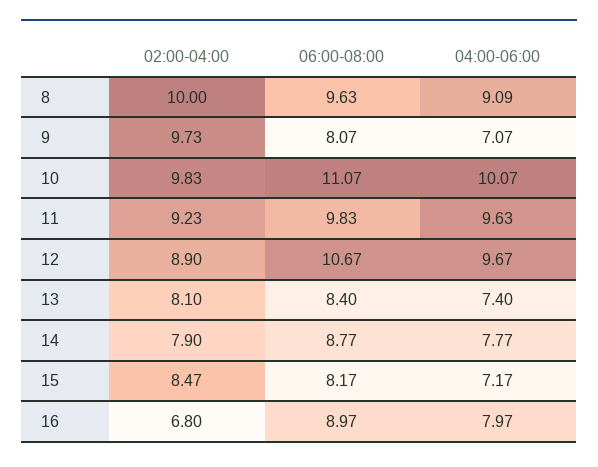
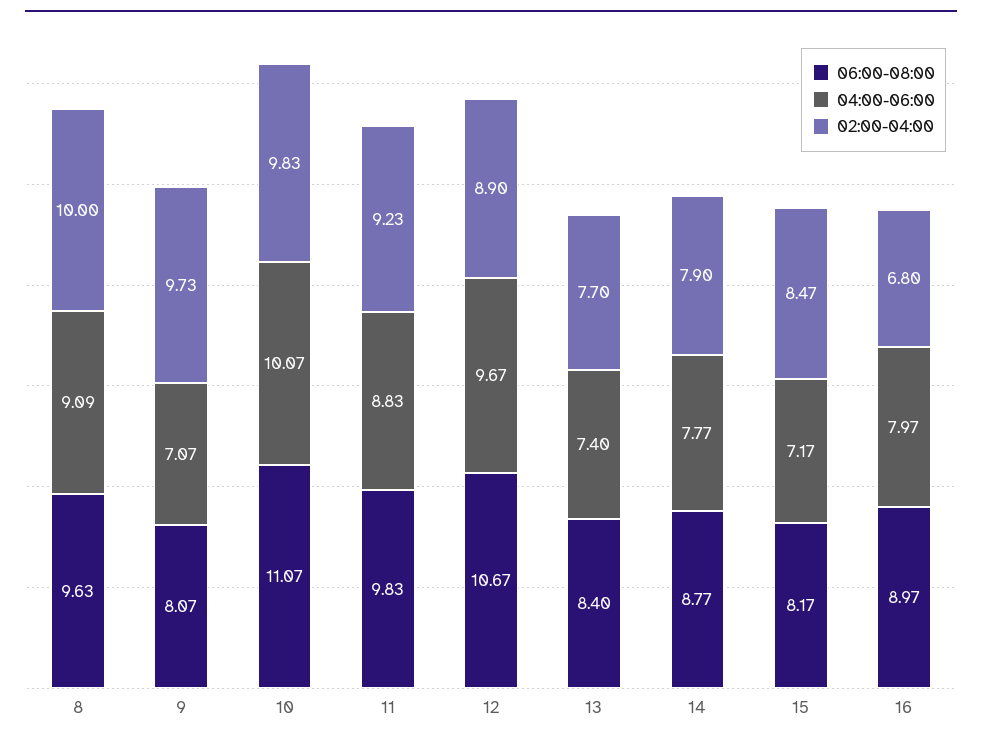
  {
    "02:00-04:00": {
      "8": 10,
      "9": 9.73,
      "10": 9.83,
      "11": 9.23,
      "12": 8.9,
-     "13": 8.1,
+     "13": 7.7,
      "14": 7.9,
      "15": 8.47,
      "16": 6.8
    },
    "06:00-08:00": {
      "8": 9.63,
      "9": 8.07,
      "10": 11.07,
      "11": 9.83,
      "12": 10.67,
      "13": 8.4,
      "14": 8.77,
      "15": 8.17,
      "16": 8.97
    },
    "04:00-06:00": {
      "8": 9.09,
      "9": 7.07,
      "10": 10.07,
-     "11": 9.63,
+     "11": 8.83,
      "12": 9.67,
      "13": 7.4,
      "14": 7.77,
      "15": 7.17,
      "16": 7.97
    }
  }

